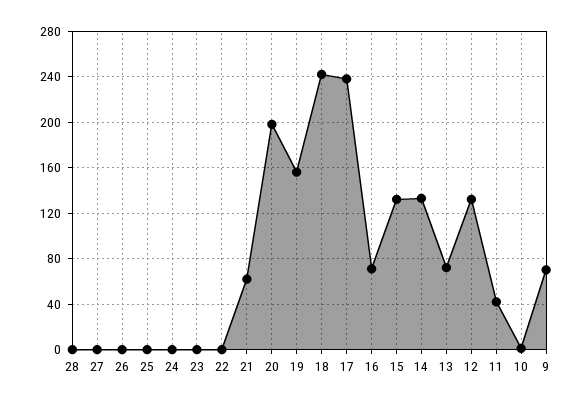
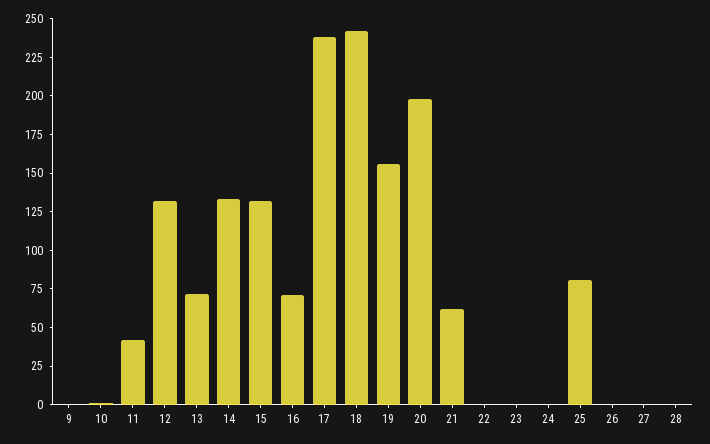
  {
    "28": 0,
    "27": 0,
    "26": 0,
-   "25": 0,
+   "25": 75,
    "24": 0,
    "23": 0,
    "22": 0,
    "21": 60,
    "20": 200,
    "19": 160,
    "18": 240,
    "17": 240,
    "16": 70,
    "15": 130,
    "14": 130,
    "13": 70,
    "12": 130,
    "11": 40,
    "10": 0,
-   "9": 70
+   "9": 0
  }

